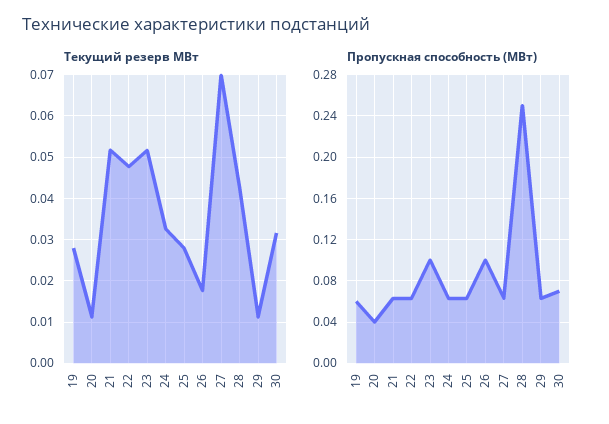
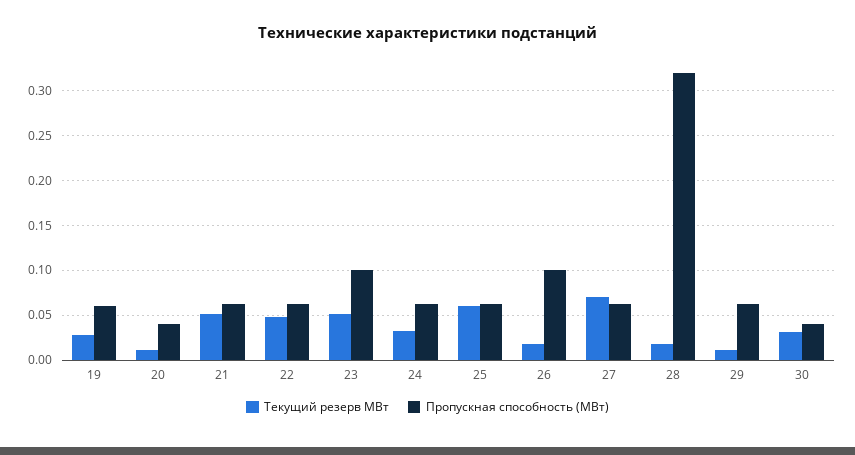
  {
    "Текущий резерв МВт": {
      "19": 0.028,
      "20": 0.012,
      "21": 0.052,
      "22": 0.048,
      "23": 0.052,
      "24": 0.032,
-     "25": 0.028,
+     "25": 0.06,
      "26": 0.018,
      "27": 0.07,
-     "28": 0.042,
+     "28": 0.02,
      "29": 0.012,
      "30": 0.032
    },
    "Пропускная способность (МВт)": {
      "19": 0.06,
      "20": 0.04,
      "21": 0.06,
      "22": 0.06,
      "23": 0.1,
      "24": 0.06,
      "25": 0.06,
      "26": 0.1,
      "27": 0.06,
-     "28": 0.25,
+     "28": 0.32,
      "29": 0.06,
-     "30": 0.07
+     "30": 0.04
    }
  }

